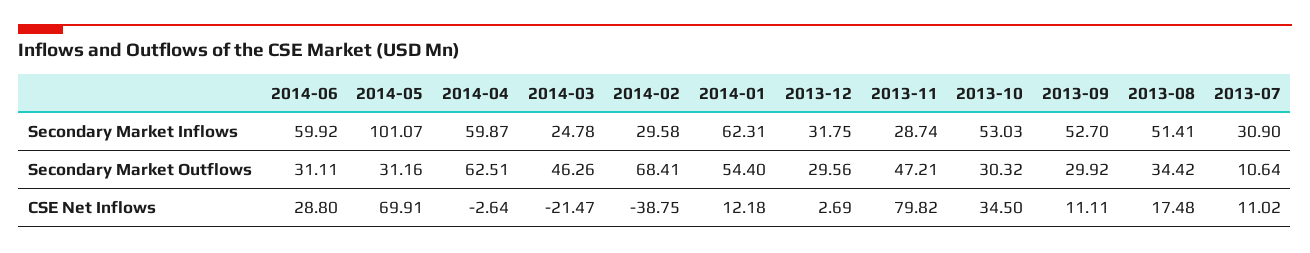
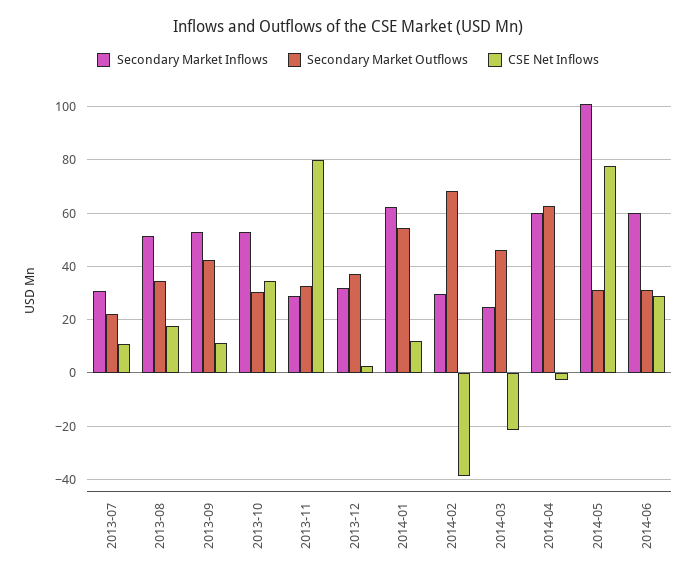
  {
    "Secondary Market Inflows": {
      "2014-06": 59.92,
      "2014-05": 101.07,
      "2014-04": 59.87,
      "2014-03": 24.78,
      "2014-02": 29.58,
      "2014-01": 62.31,
      "2013-12": 31.75,
      "2013-11": 28.74,
      "2013-10": 53.03,
      "2013-09": 52.7,
      "2013-08": 51.41,
      "2013-07": 30.9
    },
    "Secondary Market Outflows": {
      "2014-06": 31.11,
      "2014-05": 31.16,
      "2014-04": 62.51,
      "2014-03": 46.26,
      "2014-02": 68.41,
      "2014-01": 54.4,
-     "2013-12": 29.56,
+     "2013-12": 37.5,
-     "2013-11": 47.21,
+     "2013-11": 32.5,
      "2013-10": 30.32,
-     "2013-09": 29.92,
+     "2013-09": 42.5,
      "2013-08": 34.42,
-     "2013-07": 10.64
+     "2013-07": 22.5
    },
    "CSE Net Inflows": {
      "2014-06": 28.8,
-     "2014-05": 69.91,
+     "2014-05": 77.5,
      "2014-04": -2.64,
      "2014-03": -21.47,
      "2014-02": -38.75,
      "2014-01": 12.18,
      "2013-12": 2.69,
      "2013-11": 79.82,
      "2013-10": 34.5,
      "2013-09": 11.11,
      "2013-08": 17.48,
      "2013-07": 11.02
    }
  }

